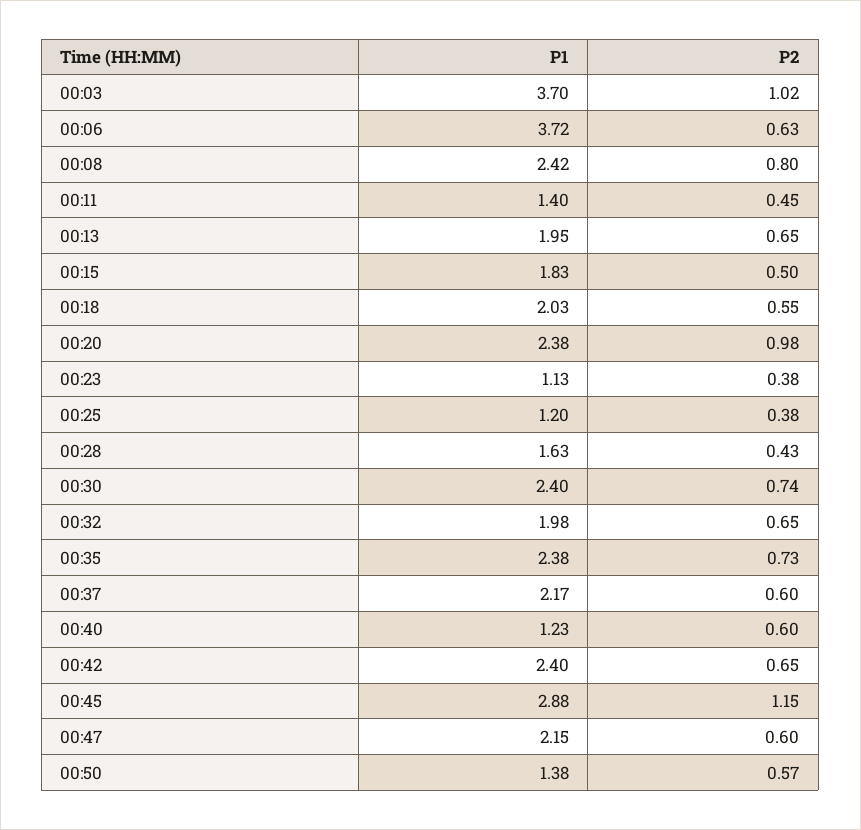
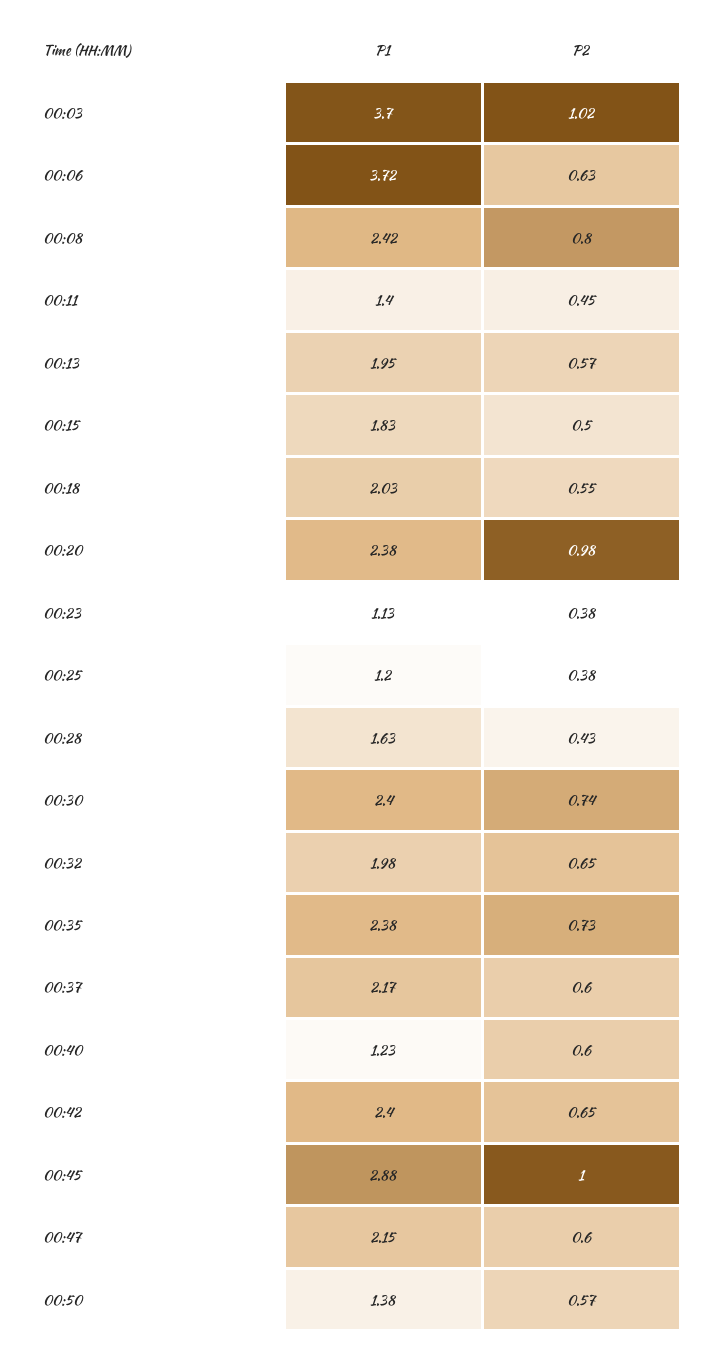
  {
    "P1": {
      "00:03": 3.7,
      "00:06": 3.72,
      "00:08": 2.42,
      "00:11": 1.4,
      "00:13": 1.95,
      "00:15": 1.83,
      "00:18": 2.03,
      "00:20": 2.38,
      "00:23": 1.13,
      "00:25": 1.2,
      "00:28": 1.63,
      "00:30": 2.4,
      "00:32": 1.98,
      "00:35": 2.38,
      "00:37": 2.17,
      "00:40": 1.23,
      "00:42": 2.4,
      "00:45": 2.88,
      "00:47": 2.15,
      "00:50": 1.38
    },
    "P2": {
      "00:03": 1.02,
      "00:06": 0.63,
      "00:08": 0.8,
      "00:11": 0.45,
-     "00:13": 0.65,
+     "00:13": 0.57,
      "00:15": 0.5,
      "00:18": 0.55,
      "00:20": 0.98,
      "00:23": 0.38,
      "00:25": 0.38,
      "00:28": 0.43,
      "00:30": 0.74,
      "00:32": 0.65,
      "00:35": 0.73,
      "00:37": 0.6,
      "00:40": 0.6,
      "00:42": 0.65,
-     "00:45": 1.15,
+     "00:45": 1,
      "00:47": 0.6,
      "00:50": 0.57
    }
  }

